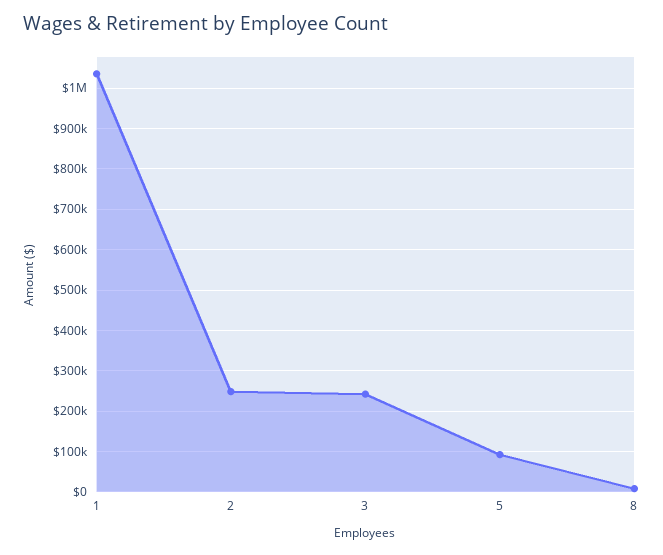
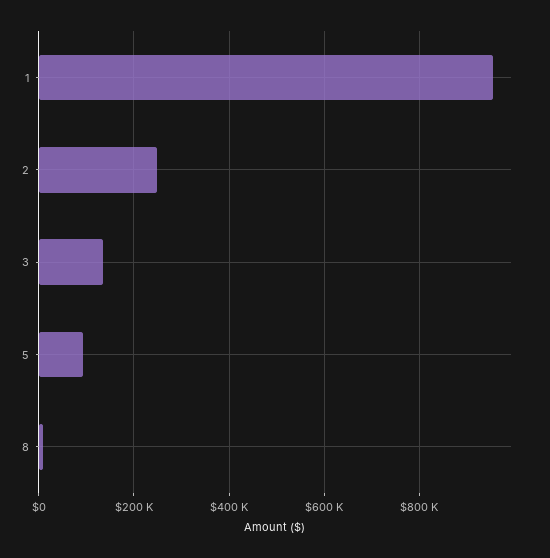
  {
-   "1": 1040000,
+   "1": 960000,
    "2": 240000,
-   "3": 240000,
+   "3": 140000,
    "5": 100000,
    "8": 0
  }

